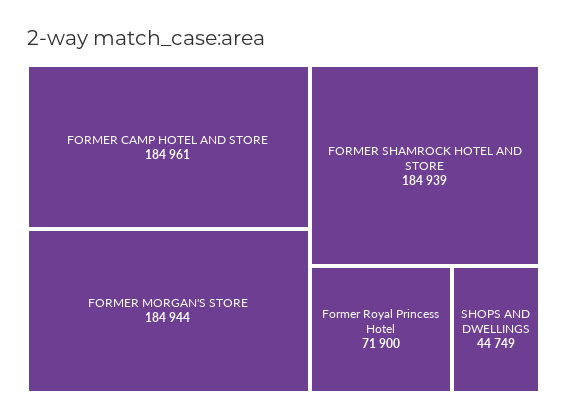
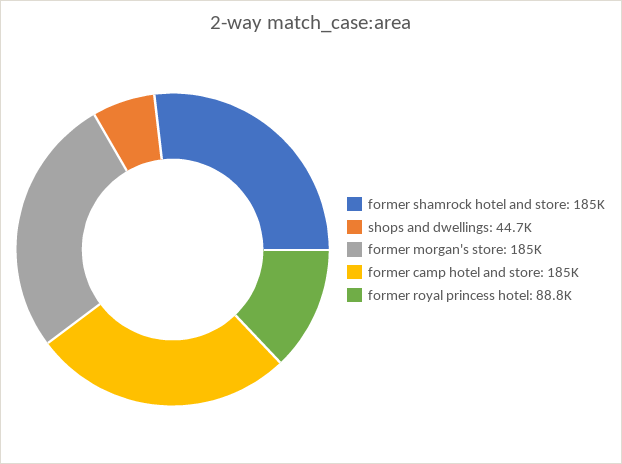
  {
    "FORMER CAMP HOTEL AND STORE": 184961,
    "FORMER MORGAN'S STORE": 184944,
    "FORMER SHAMROCK HOTEL AND STORE": 184939,
-   "Former Royal Princess Hotel": 71900,
+   "Former Royal Princess Hotel": 88800,
    "SHOPS AND DWELLINGS": 44749
  }

